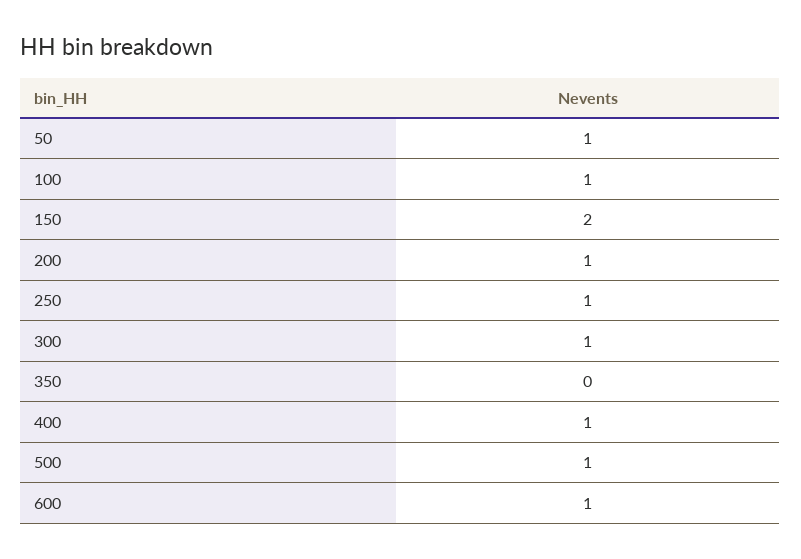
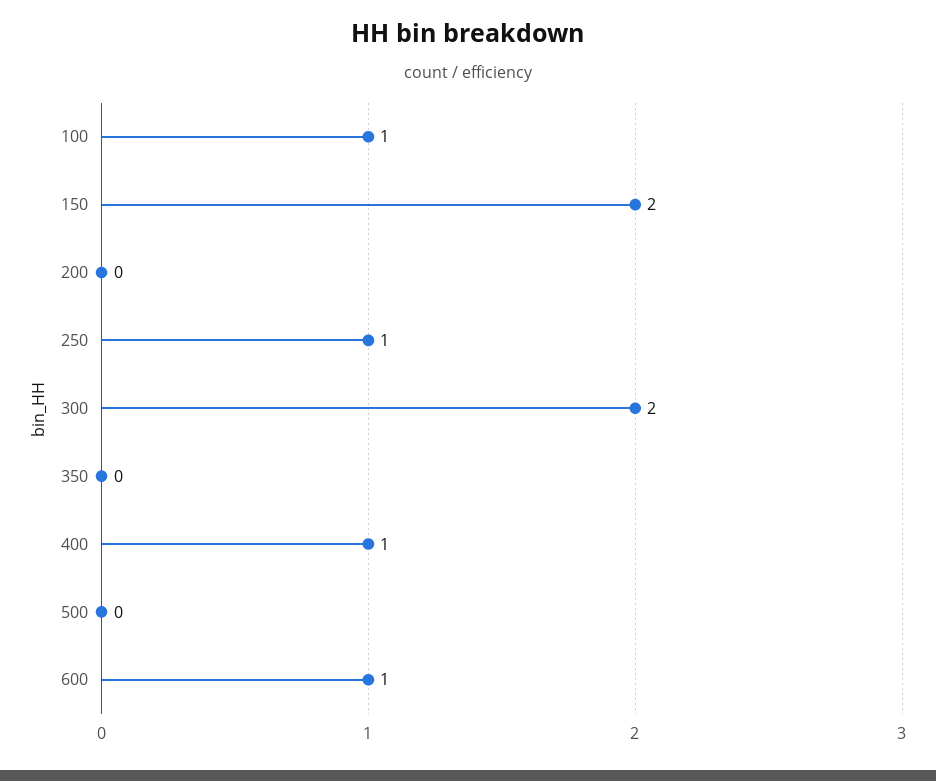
  {
-   "50": 1,
    "100": 1,
    "150": 2,
-   "200": 1,
+   "200": 0,
    "250": 1,
-   "300": 1,
+   "300": 2,
    "350": 0,
    "400": 1,
-   "500": 1,
+   "500": 0,
    "600": 1
  }

